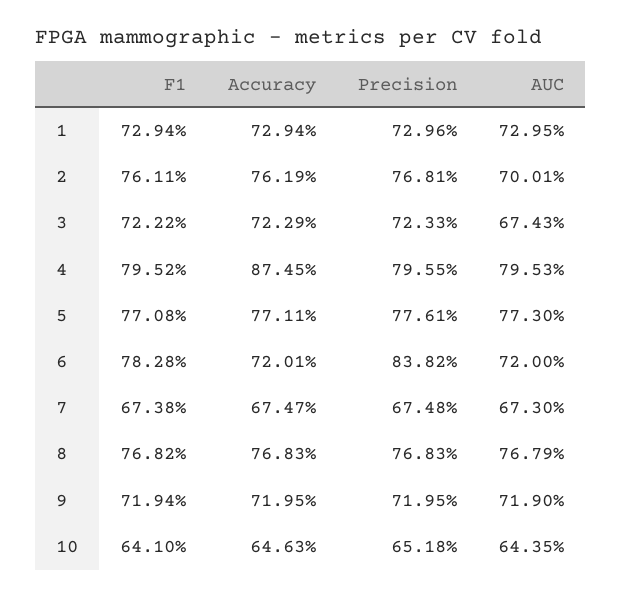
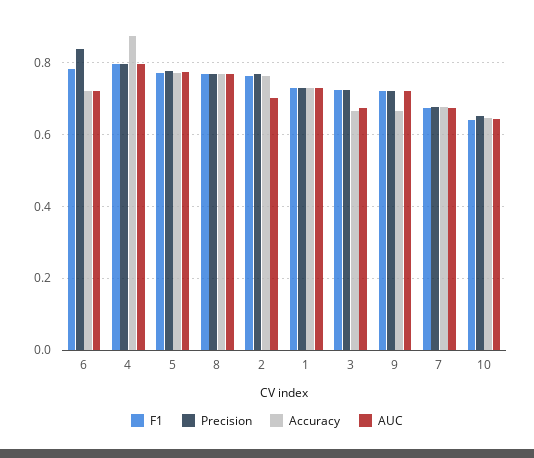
  {
    "F1": {
      "1": 0.7294,
      "2": 0.7611,
      "3": 0.7222,
      "4": 0.7952,
      "5": 0.7708,
      "6": 0.7828,
      "7": 0.6738,
      "8": 0.7682,
      "9": 0.7194,
      "10": 0.641
    },
    "Accuracy": {
      "1": 0.7294,
      "2": 0.7619,
-     "3": 0.7229,
+     "3": 0.66,
      "4": 0.8745,
      "5": 0.7711,
      "6": 0.7201,
      "7": 0.6747,
      "8": 0.7683,
-     "9": 0.7195,
+     "9": 0.66,
      "10": 0.6463
    },
    "Precision": {
      "1": 0.7296,
      "2": 0.7681,
      "3": 0.7233,
      "4": 0.7955,
      "5": 0.7761,
      "6": 0.8382,
      "7": 0.6748,
      "8": 0.7683,
      "9": 0.7195,
      "10": 0.6518
    },
    "AUC": {
      "1": 0.7295,
      "2": 0.7001,
      "3": 0.6743,
      "4": 0.7953,
      "5": 0.773,
      "6": 0.72,
      "7": 0.673,
      "8": 0.7679,
      "9": 0.719,
      "10": 0.6435
    }
  }

